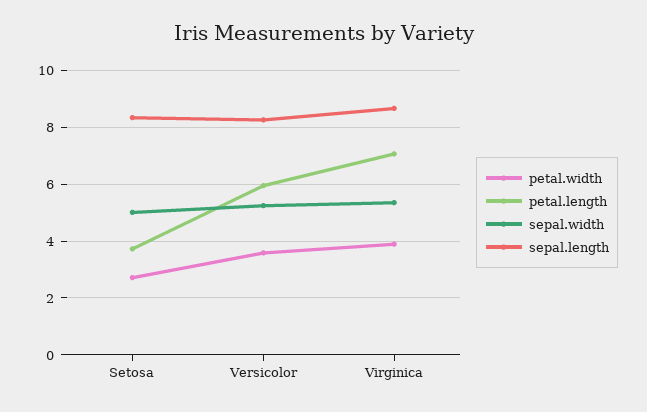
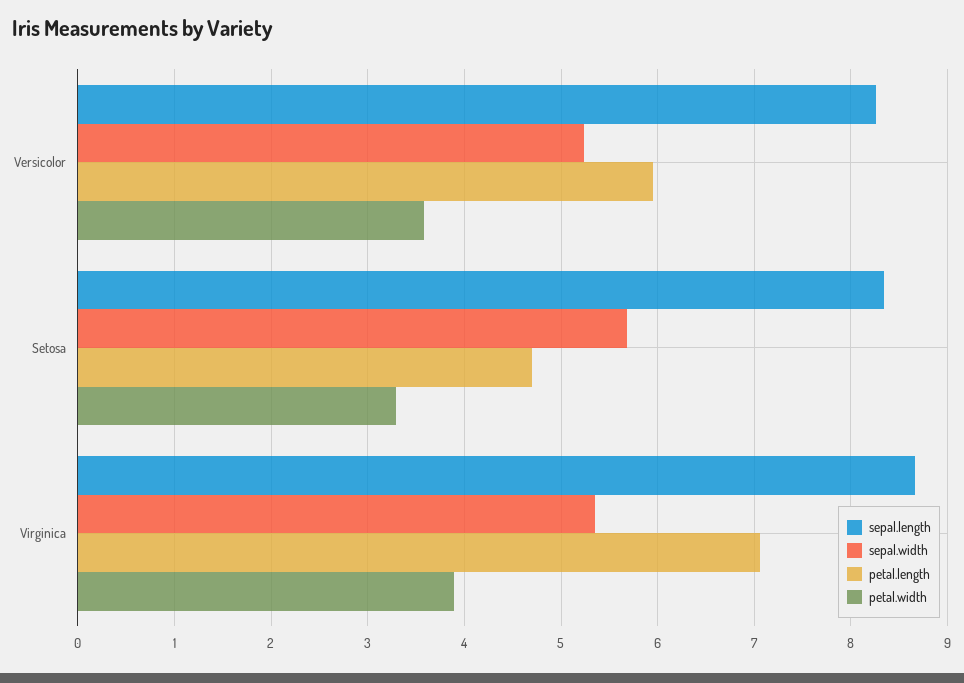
  {
    "petal.width": {
-     "Setosa": 2.75,
+     "Setosa": 3.3,
      "Versicolor": 3.6,
      "Virginica": 3.9
    },
    "petal.length": {
-     "Setosa": 3.75,
+     "Setosa": 4.7,
      "Versicolor": 6,
      "Virginica": 7.1
    },
    "sepal.width": {
-     "Setosa": 5,
+     "Setosa": 5.7,
      "Versicolor": 5.2,
      "Virginica": 5.4
    },
    "sepal.length": {
      "Setosa": 8.3,
      "Versicolor": 8.3,
      "Virginica": 8.7
    }
  }

